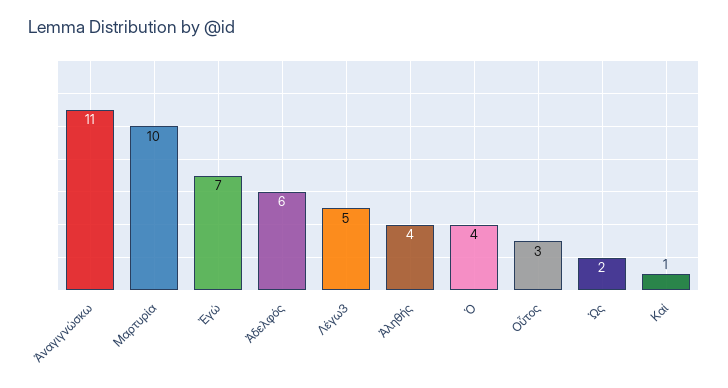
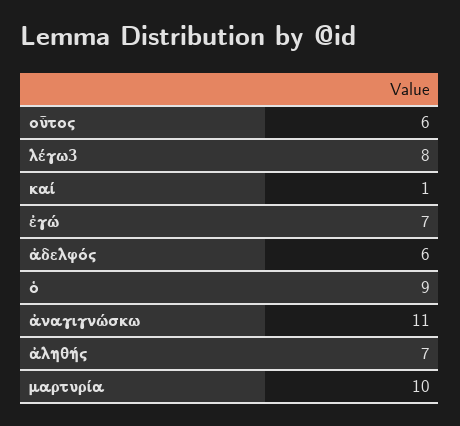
  {
    "Ἀναγιγνώσκω": 11,
    "Μαρτυρία": 10,
    "Ἐγώ": 7,
    "Ἀδελφός": 6,
-   "Λέγω3": 5,
+   "Λέγω3": 8,
-   "Ἀληθής": 4,
+   "Ἀληθής": 7,
-   "Ὁ": 4,
+   "Ὁ": 9,
-   "Οὗτος": 3,
+   "Οὗτος": 6,
-   "Ὡς": 2,
    "Καί": 1
  }

